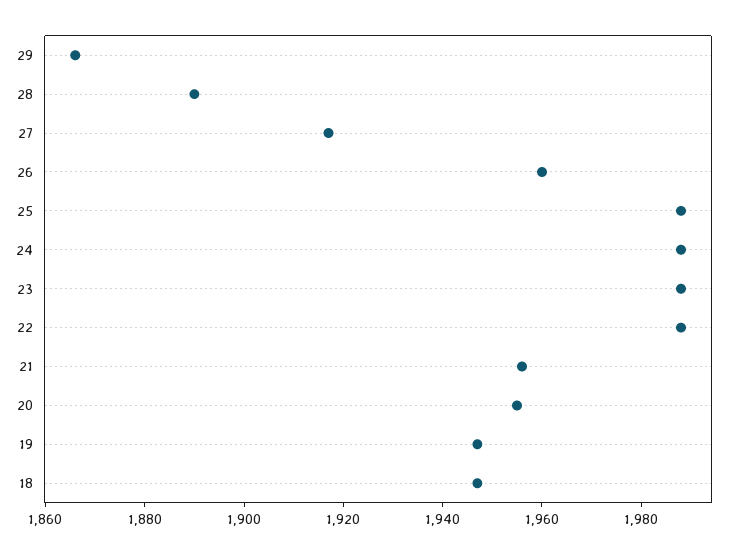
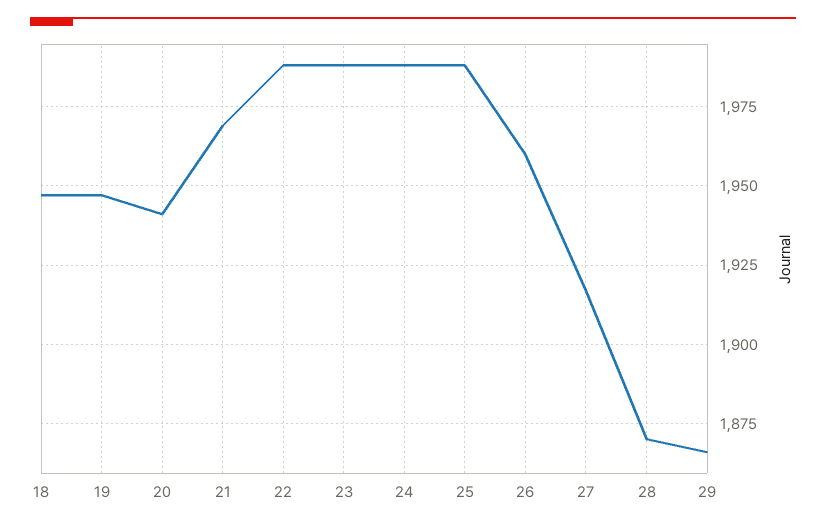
  {
    "29": 1865,
-   "28": 1890,
+   "28": 1870,
    "27": 1915,
    "26": 1960,
    "25": 1990,
    "24": 1990,
    "23": 1990,
    "22": 1990,
-   "21": 1955,
+   "21": 1970,
-   "20": 1955,
+   "20": 1940,
    "19": 1945,
    "18": 1945
  }

